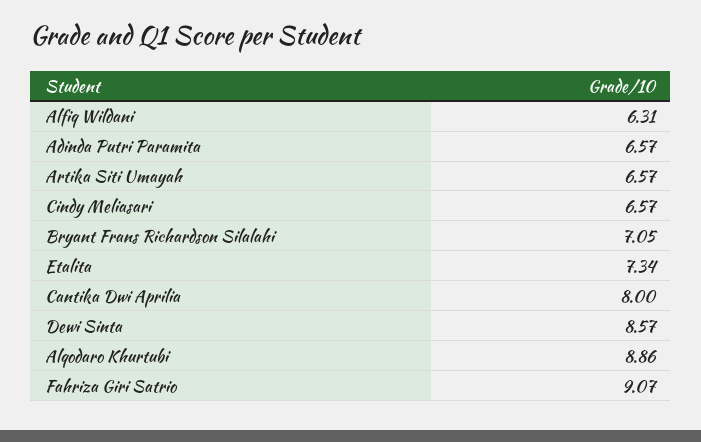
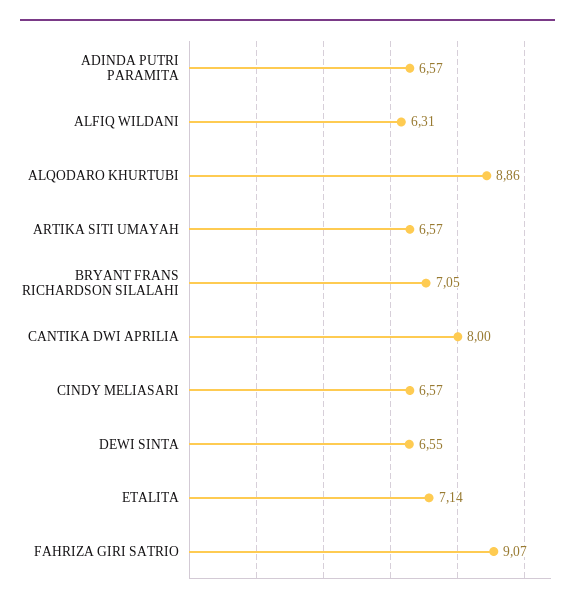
  {
    "Alfiq Wildani": 6.31,
    "Adinda Putri Paramita": 6.57,
    "Artika Siti Umayah": 6.57,
    "Cindy Meliasari": 6.57,
    "Bryant Frans Richardson Silalahi": 7.05,
-   "Etalita": 7.34,
+   "Etalita": 7.14,
    "Cantika Dwi Aprilia": 8,
-   "Dewi Sinta": 8.57,
+   "Dewi Sinta": 6.55,
    "Alqodaro Khurtubi": 8.86,
    "Fahriza Giri Satrio": 9.07
  }

